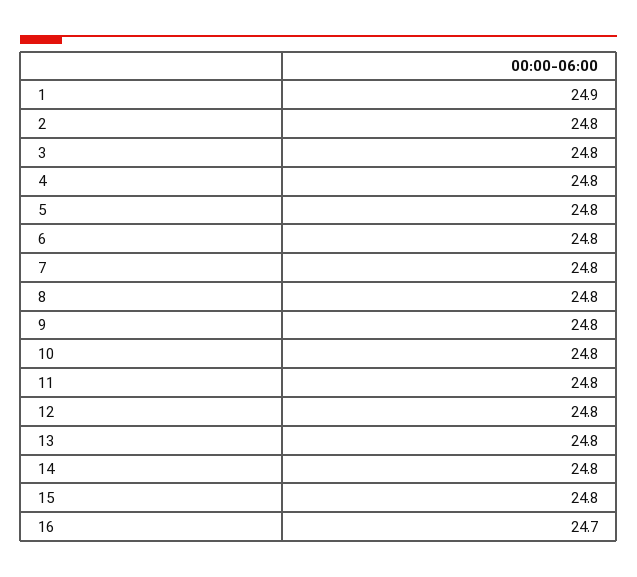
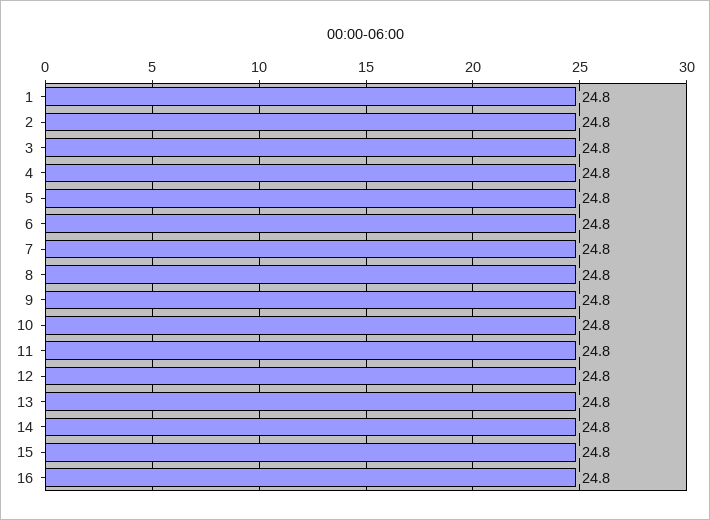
  {
-   "1": 24.9,
+   "1": 24.8,
    "2": 24.8,
    "3": 24.8,
    "4": 24.8,
    "5": 24.8,
    "6": 24.8,
    "7": 24.8,
    "8": 24.8,
    "9": 24.8,
    "10": 24.8,
    "11": 24.8,
    "12": 24.8,
    "13": 24.8,
    "14": 24.8,
    "15": 24.8,
-   "16": 24.7
+   "16": 24.8
  }

